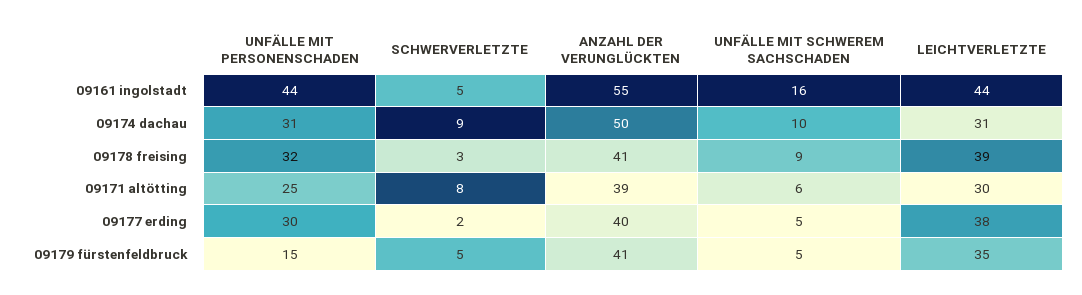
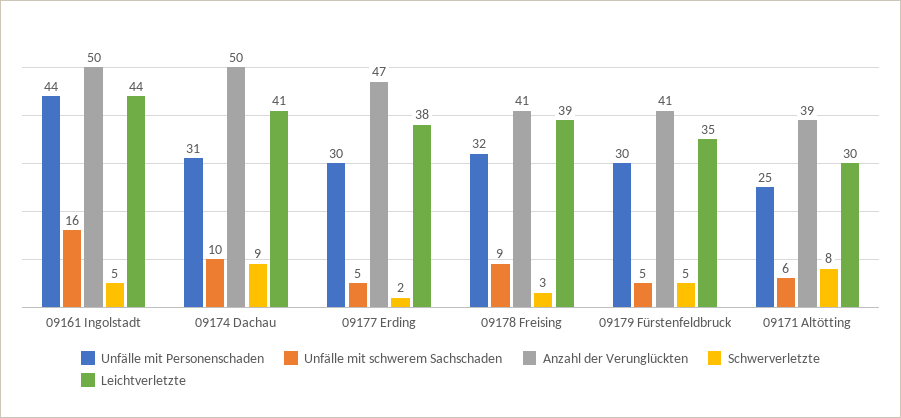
  {
    "UNFÄLLE MIT PERSONENSCHADEN": {
      "09161 ingolstadt": 44,
      "09174 dachau": 31,
      "09178 freising": 32,
      "09171 altötting": 25,
      "09177 erding": 30,
-     "09179 fürstenfeldbruck": 15
+     "09179 fürstenfeldbruck": 30
    },
    "SCHWERVERLETZTE": {
      "09161 ingolstadt": 5,
      "09174 dachau": 9,
      "09178 freising": 3,
      "09171 altötting": 8,
      "09177 erding": 2,
      "09179 fürstenfeldbruck": 5
    },
    "ANZAHL DER VERUNGLÜCKTEN": {
-     "09161 ingolstadt": 55,
+     "09161 ingolstadt": 50,
      "09174 dachau": 50,
      "09178 freising": 41,
      "09171 altötting": 39,
-     "09177 erding": 40,
+     "09177 erding": 47,
      "09179 fürstenfeldbruck": 41
    },
    "UNFÄLLE MIT SCHWEREM SACHSCHADEN": {
      "09161 ingolstadt": 16,
      "09174 dachau": 10,
      "09178 freising": 9,
      "09171 altötting": 6,
      "09177 erding": 5,
      "09179 fürstenfeldbruck": 5
    },
    "LEICHTVERLETZTE": {
      "09161 ingolstadt": 44,
-     "09174 dachau": 31,
+     "09174 dachau": 41,
      "09178 freising": 39,
      "09171 altötting": 30,
      "09177 erding": 38,
      "09179 fürstenfeldbruck": 35
    }
  }

